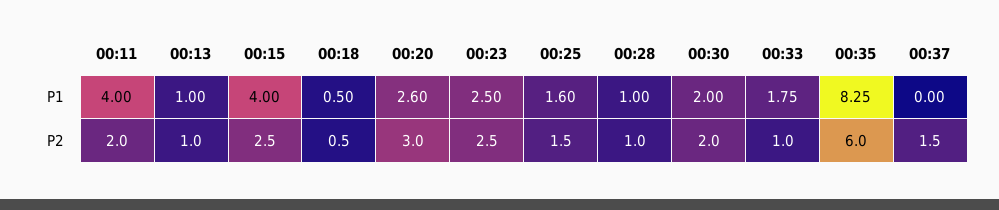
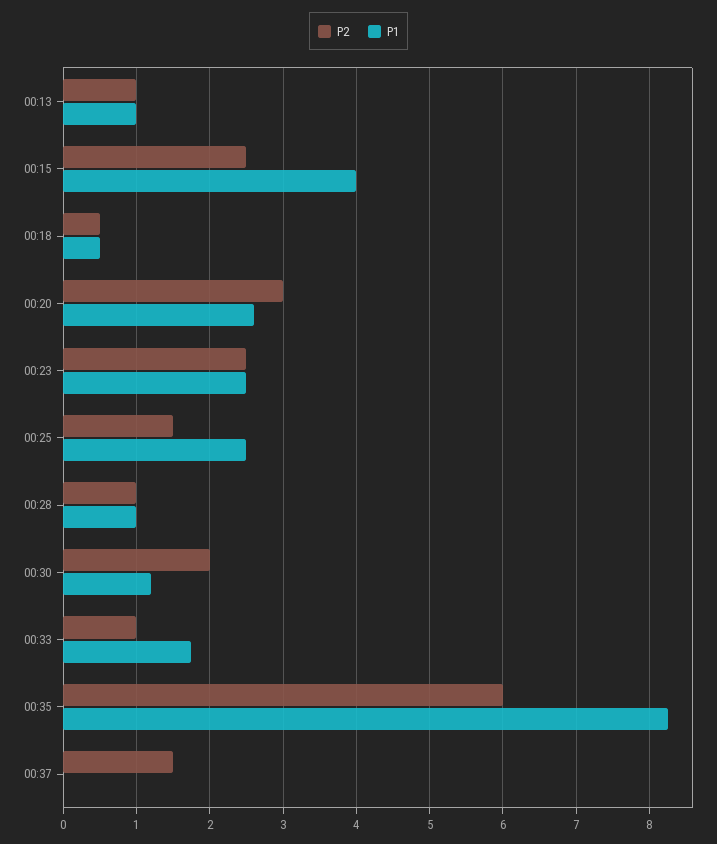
  {
    "P1": {
-     "00:11": 4,
      "00:13": 1,
      "00:15": 4,
      "00:18": 0.5,
      "00:20": 2.6,
      "00:23": 2.5,
-     "00:25": 1.6,
+     "00:25": 2.5,
      "00:28": 1,
-     "00:30": 2,
+     "00:30": 1.2,
      "00:33": 1.75,
      "00:35": 8.25,
      "00:37": 0
    },
    "P2": {
-     "00:11": 2,
      "00:13": 1,
      "00:15": 2.5,
      "00:18": 0.5,
      "00:20": 3,
      "00:23": 2.5,
      "00:25": 1.5,
      "00:28": 1,
      "00:30": 2,
      "00:33": 1,
      "00:35": 6,
      "00:37": 1.5
    }
  }

